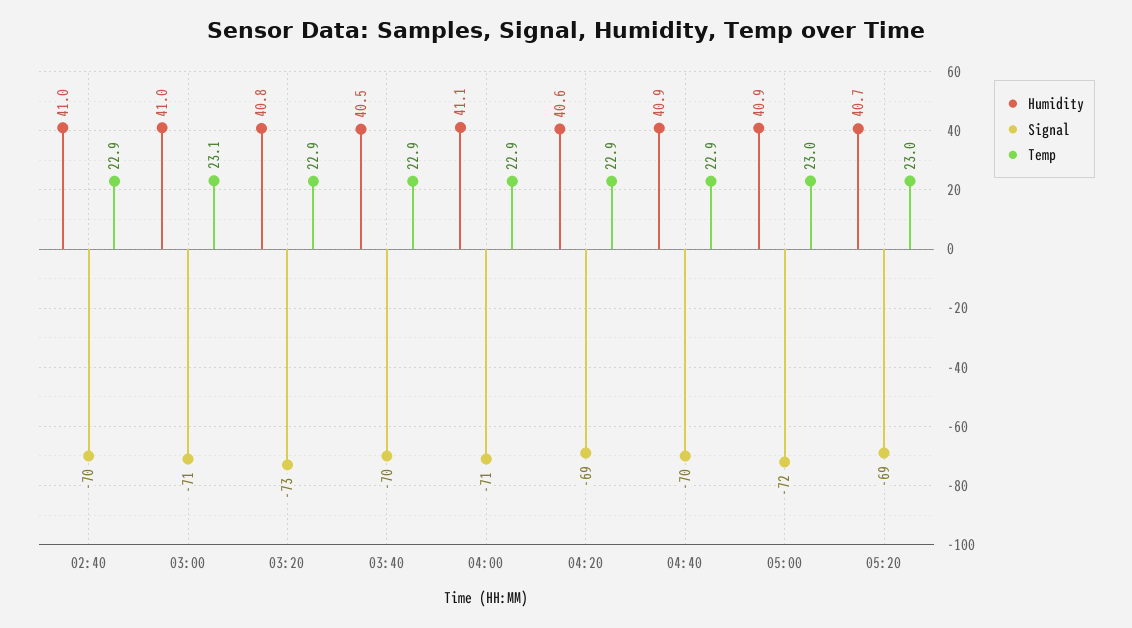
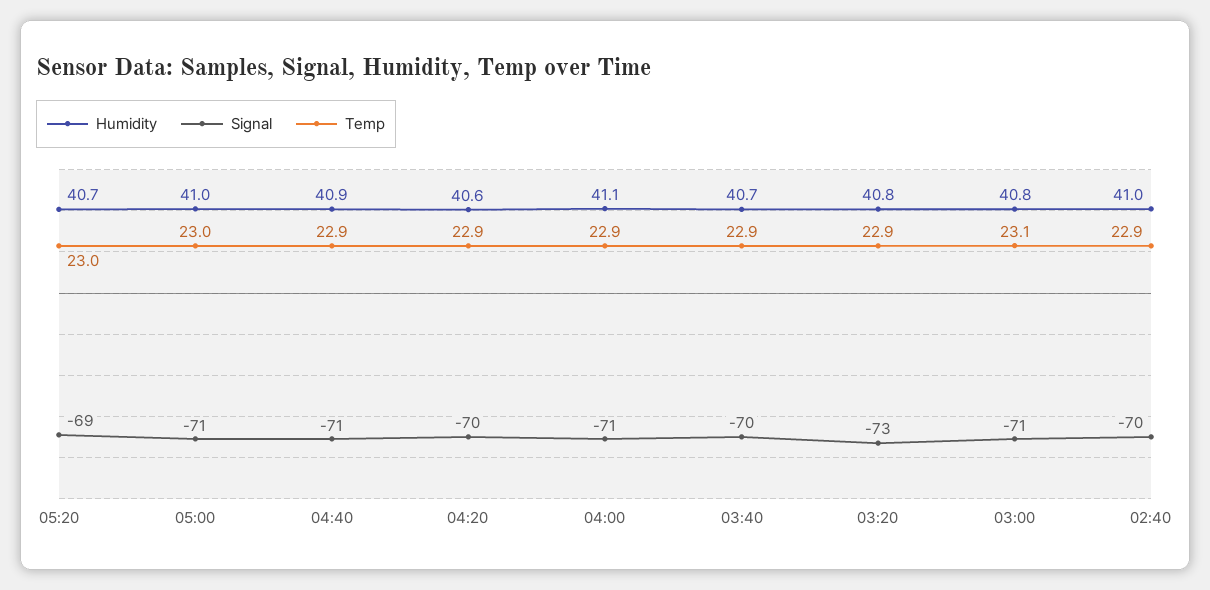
  {
    "Humidity": {
      "02:40": 41,
-     "03:00": 41,
+     "03:00": 40.8,
      "03:20": 40.8,
-     "03:40": 40.5,
+     "03:40": 40.7,
      "04:00": 41.1,
      "04:20": 40.6,
      "04:40": 40.9,
-     "05:00": 40.9,
+     "05:00": 41,
      "05:20": 40.7
    },
    "Signal": {
      "02:40": -70,
      "03:00": -71,
      "03:20": -73,
      "03:40": -70,
      "04:00": -71,
-     "04:20": -69,
+     "04:20": -70,
-     "04:40": -70,
+     "04:40": -71,
-     "05:00": -72,
+     "05:00": -71,
      "05:20": -69
    },
    "Temp": {
      "02:40": 22.9,
      "03:00": 23.1,
      "03:20": 22.9,
      "03:40": 22.9,
      "04:00": 22.9,
      "04:20": 22.9,
      "04:40": 22.9,
      "05:00": 23,
      "05:20": 23
    }
  }

